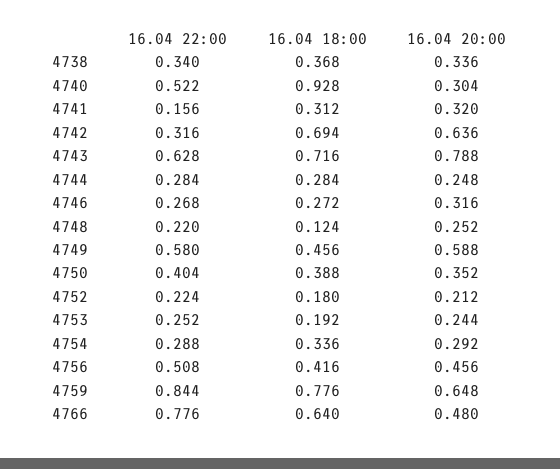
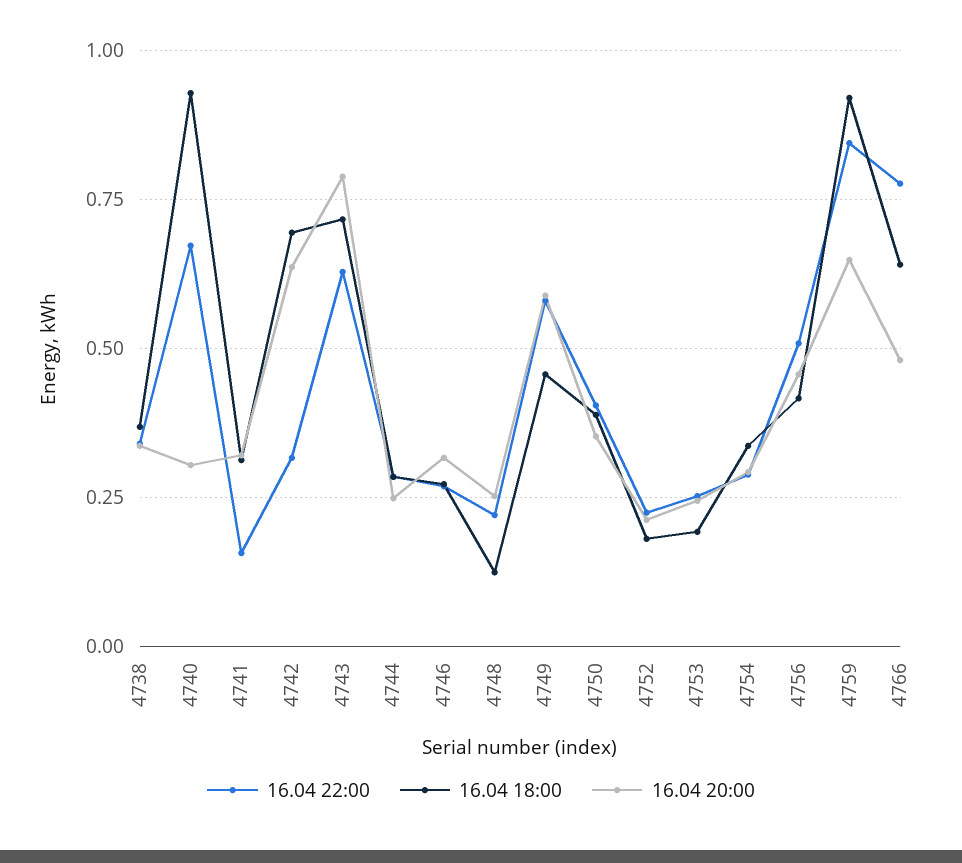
  {
    "16.04 22:00": {
      "4738": 0.34,
-     "4740": 0.522,
+     "4740": 0.675,
      "4741": 0.156,
      "4742": 0.316,
      "4743": 0.628,
      "4744": 0.284,
      "4746": 0.268,
      "4748": 0.22,
      "4749": 0.58,
      "4750": 0.404,
      "4752": 0.224,
      "4753": 0.252,
      "4754": 0.288,
      "4756": 0.508,
      "4759": 0.844,
      "4766": 0.776
    },
    "16.04 18:00": {
      "4738": 0.368,
      "4740": 0.928,
      "4741": 0.312,
      "4742": 0.694,
      "4743": 0.716,
      "4744": 0.284,
      "4746": 0.272,
      "4748": 0.124,
      "4749": 0.456,
      "4750": 0.388,
      "4752": 0.18,
      "4753": 0.192,
      "4754": 0.336,
      "4756": 0.416,
-     "4759": 0.776,
+     "4759": 0.925,
      "4766": 0.64
    },
    "16.04 20:00": {
      "4738": 0.336,
      "4740": 0.304,
      "4741": 0.32,
      "4742": 0.636,
      "4743": 0.788,
      "4744": 0.248,
      "4746": 0.316,
      "4748": 0.252,
      "4749": 0.588,
      "4750": 0.352,
      "4752": 0.212,
      "4753": 0.244,
      "4754": 0.292,
      "4756": 0.456,
      "4759": 0.648,
      "4766": 0.48
    }
  }

